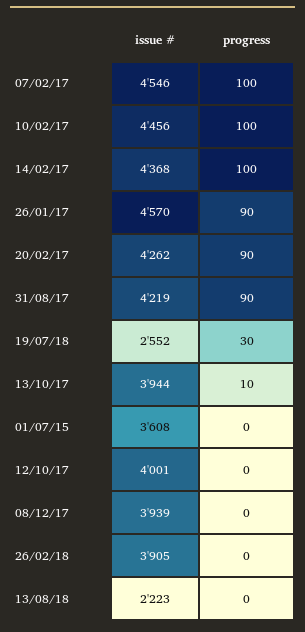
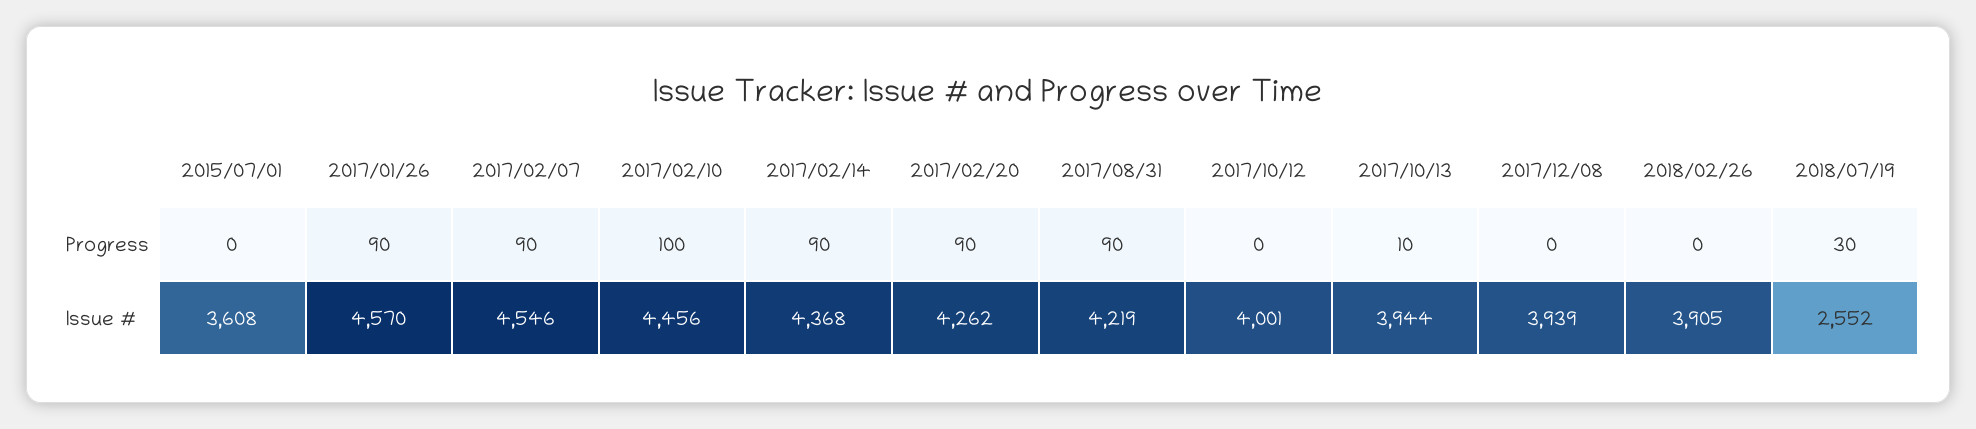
  {
    "issue #": {
      "07/02/17": 4546,
      "10/02/17": 4456,
      "14/02/17": 4368,
      "26/01/17": 4570,
      "20/02/17": 4262,
      "31/08/17": 4219,
      "19/07/18": 2552,
      "13/10/17": 3944,
      "01/07/15": 3608,
      "12/10/17": 4001,
      "08/12/17": 3939,
-     "26/02/18": 3905,
+     "26/02/18": 3905
-     "13/08/18": 2223
    },
    "progress": {
-     "07/02/17": 100,
+     "07/02/17": 90,
      "10/02/17": 100,
-     "14/02/17": 100,
+     "14/02/17": 90,
      "26/01/17": 90,
      "20/02/17": 90,
      "31/08/17": 90,
      "19/07/18": 30,
      "13/10/17": 10,
      "01/07/15": 0,
      "12/10/17": 0,
      "08/12/17": 0,
-     "26/02/18": 0,
+     "26/02/18": 0
-     "13/08/18": 0
    }
  }

